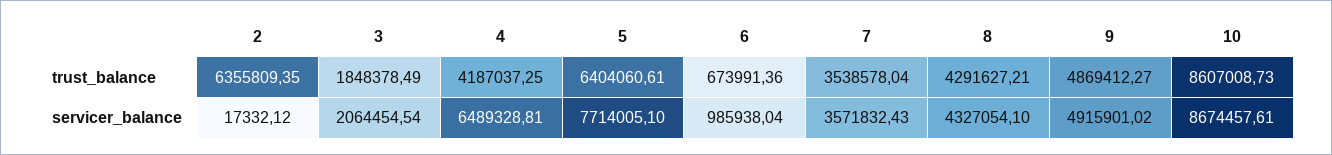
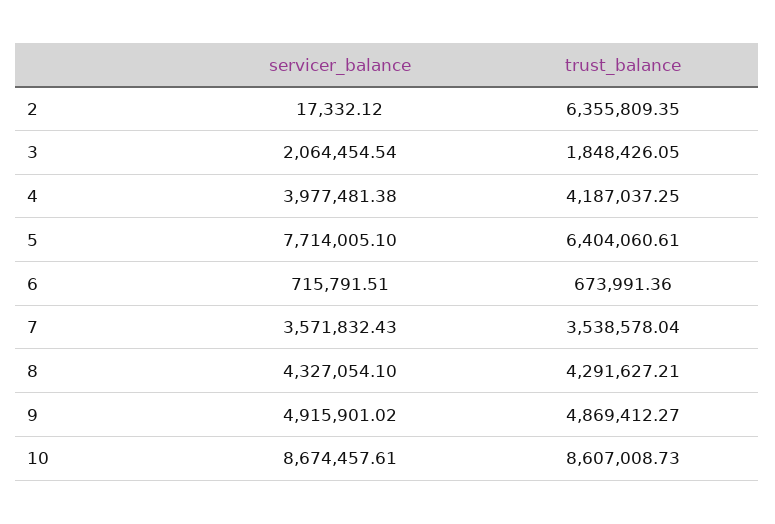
  {
    "2": {
      "trust_balance": 6355809.35,
      "servicer_balance": 17332.12
    },
    "3": {
-     "trust_balance": 1848378.49,
+     "trust_balance": 1848426.05,
      "servicer_balance": 2064454.54
    },
    "4": {
      "trust_balance": 4187037.25,
-     "servicer_balance": 6489328.81
+     "servicer_balance": 3977481.38
    },
    "5": {
      "trust_balance": 6404060.61,
      "servicer_balance": 7714005.1
    },
    "6": {
      "trust_balance": 673991.36,
-     "servicer_balance": 985938.04
+     "servicer_balance": 715791.51
    },
    "7": {
      "trust_balance": 3538578.04,
      "servicer_balance": 3571832.43
    },
    "8": {
      "trust_balance": 4291627.21,
      "servicer_balance": 4327054.1
    },
    "9": {
      "trust_balance": 4869412.27,
      "servicer_balance": 4915901.02
    },
    "10": {
      "trust_balance": 8607008.73,
      "servicer_balance": 8674457.61
    }
  }

